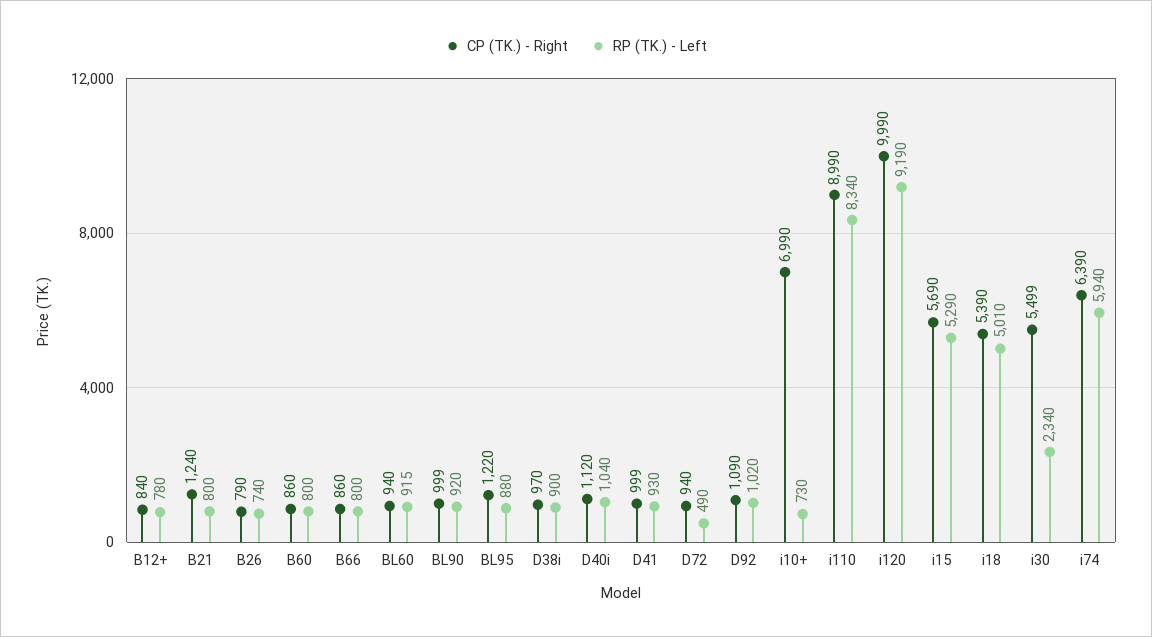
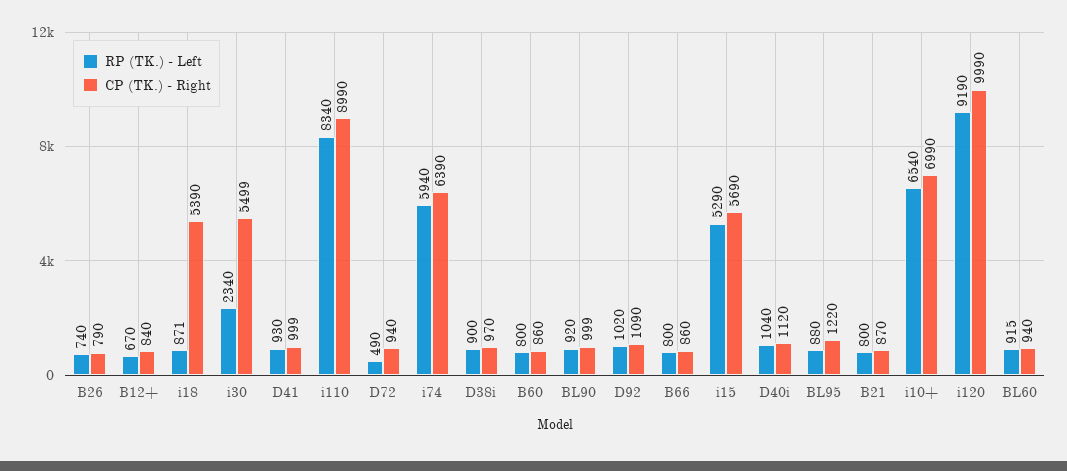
  {
    "CP (TK.) - Right": {
      "B12+": 840,
-     "B21": 1240,
+     "B21": 870,
      "B26": 790,
      "B60": 860,
      "B66": 860,
      "BL60": 940,
      "BL90": 999,
      "BL95": 1220,
      "D38i": 970,
      "D40i": 1120,
      "D41": 999,
      "D72": 940,
      "D92": 1090,
      "i10+": 6990,
      "i110": 8990,
      "i120": 9990,
      "i15": 5690,
      "i18": 5390,
      "i30": 5499,
      "i74": 6390
    },
    "RP (TK.) - Left": {
-     "B12+": 780,
+     "B12+": 670,
      "B21": 800,
      "B26": 740,
      "B60": 800,
      "B66": 800,
      "BL60": 915,
      "BL90": 920,
      "BL95": 880,
      "D38i": 900,
      "D40i": 1040,
      "D41": 930,
      "D72": 490,
      "D92": 1020,
-     "i10+": 730,
+     "i10+": 6540,
      "i110": 8340,
      "i120": 9190,
      "i15": 5290,
-     "i18": 5010,
+     "i18": 871,
      "i30": 2340,
      "i74": 5940
    }
  }

